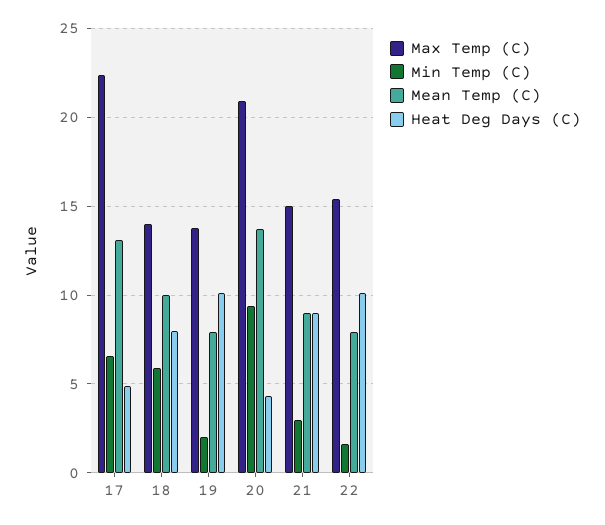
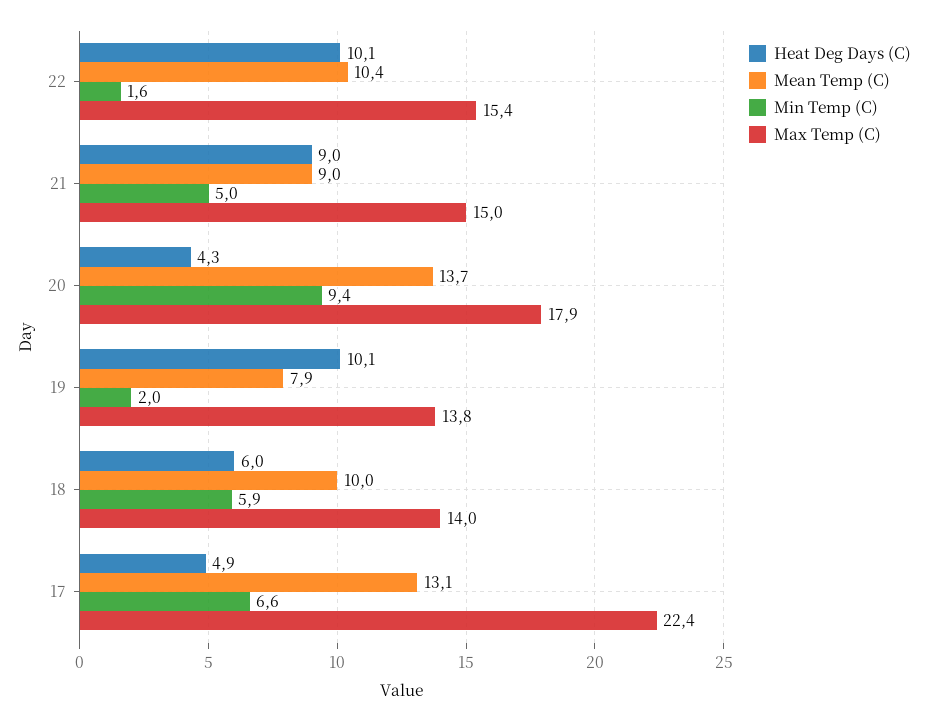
  {
    "Max Temp (C)": {
      "17": 22.4,
      "18": 14,
      "19": 13.8,
-     "20": 21,
+     "20": 17.9,
      "21": 15,
      "22": 15.4
    },
    "Min Temp (C)": {
      "17": 6.6,
      "18": 5.9,
      "19": 2,
      "20": 9.4,
-     "21": 3,
+     "21": 5,
      "22": 1.6
    },
    "Mean Temp (C)": {
      "17": 13.1,
      "18": 10,
      "19": 7.9,
      "20": 13.7,
      "21": 9,
-     "22": 8
+     "22": 10.4
    },
    "Heat Deg Days (C)": {
      "17": 4.9,
-     "18": 8,
+     "18": 6,
      "19": 10.1,
      "20": 4.3,
      "21": 9,
      "22": 10.1
    }
  }

